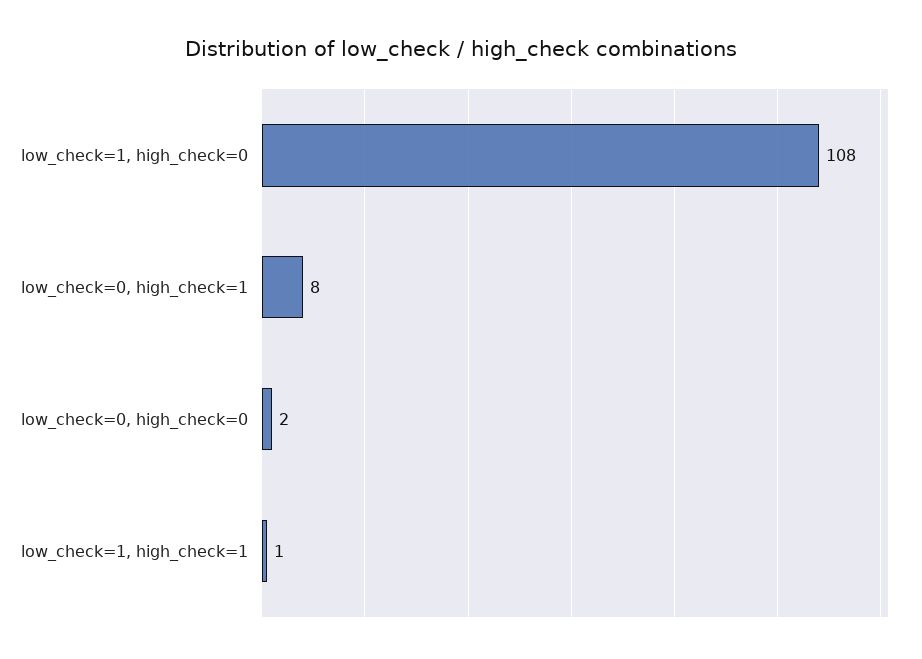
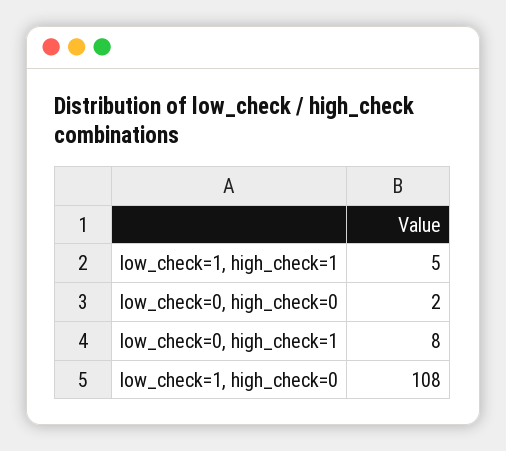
  {
    "low_check=1, high_check=0": 108,
    "low_check=0, high_check=1": 8,
    "low_check=0, high_check=0": 2,
-   "low_check=1, high_check=1": 1
+   "low_check=1, high_check=1": 5
  }

